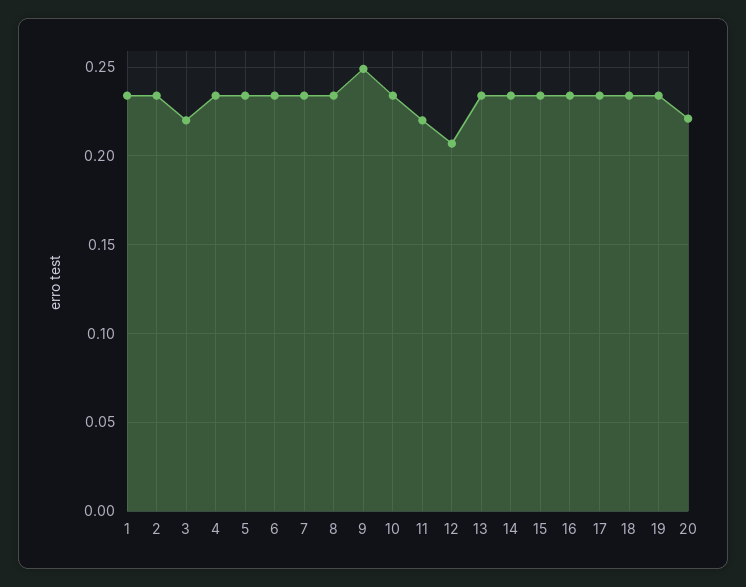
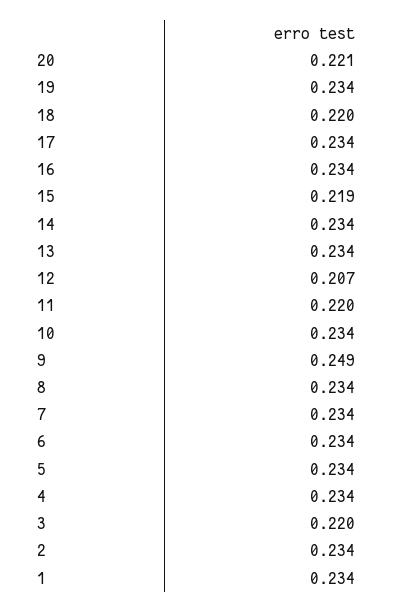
  {
    "1": 0.234,
    "2": 0.234,
    "3": 0.22,
    "4": 0.234,
    "5": 0.234,
    "6": 0.234,
    "7": 0.234,
    "8": 0.234,
    "9": 0.249,
    "10": 0.234,
    "11": 0.22,
    "12": 0.207,
    "13": 0.234,
    "14": 0.234,
-   "15": 0.235,
+   "15": 0.219,
    "16": 0.234,
    "17": 0.234,
-   "18": 0.235,
+   "18": 0.22,
    "19": 0.234,
    "20": 0.221
  }

